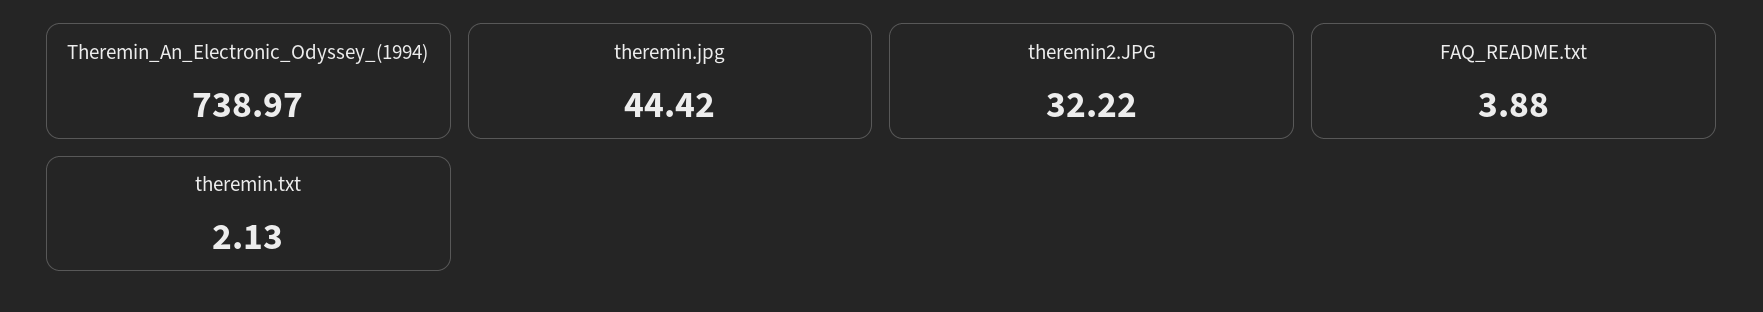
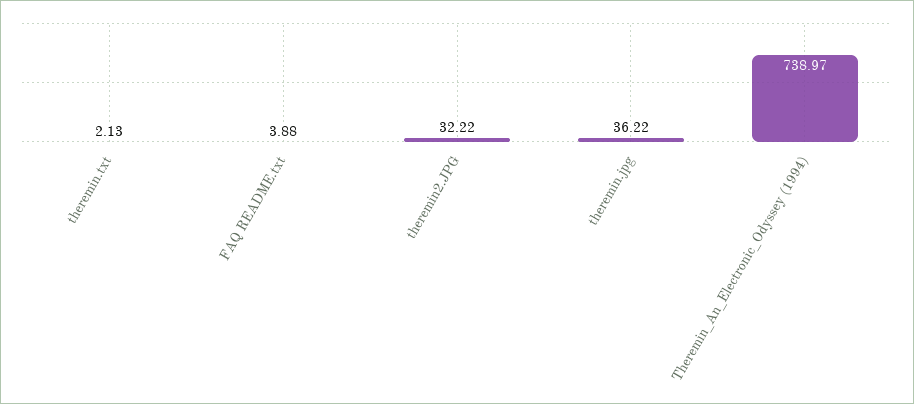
  {
    "Theremin_An_Electronic_Odyssey_(1994)": 738.97,
-   "theremin.jpg": 44.42,
+   "theremin.jpg": 36.22,
    "theremin2.JPG": 32.22,
    "FAQ_README.txt": 3.88,
    "theremin.txt": 2.13
  }

